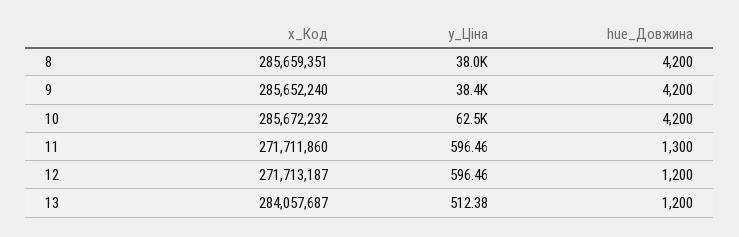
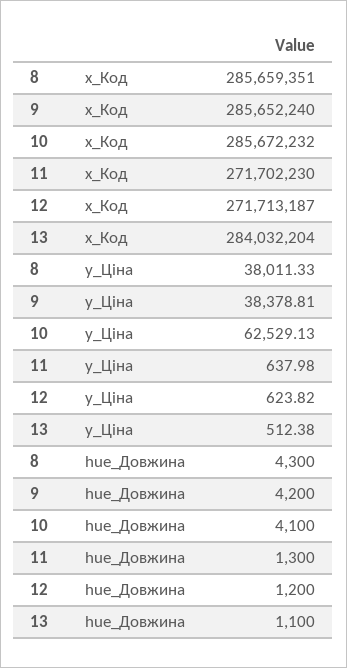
  {
    "x_Код": {
      "8": 285659351,
      "9": 285652240,
      "10": 285672232,
-     "11": 271711860,
+     "11": 271702230,
      "12": 271713187,
-     "13": 284057687
+     "13": 284032204
    },
    "y_Ціна": {
      "8": 38011.33,
      "9": 38378.81,
      "10": 62529.13,
-     "11": 596.46,
+     "11": 637.98,
-     "12": 596.46,
+     "12": 623.82,
      "13": 512.38
    },
    "hue_Довжина": {
-     "8": 4200,
+     "8": 4300,
      "9": 4200,
-     "10": 4200,
+     "10": 4100,
      "11": 1300,
      "12": 1200,
-     "13": 1200
+     "13": 1100
    }
  }

